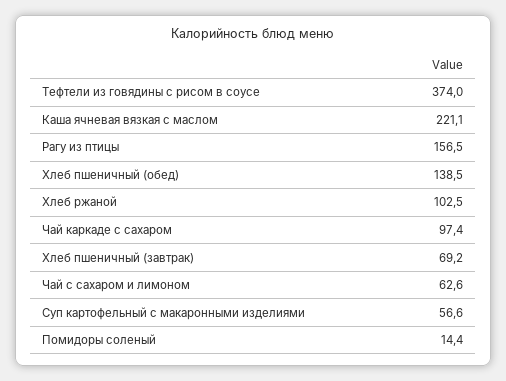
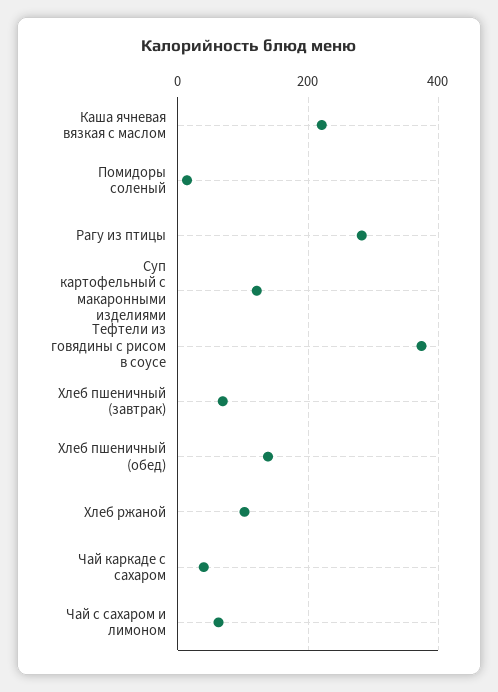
  {
    "Тефтели из говядины с рисом в соусе": 374,
    "Каша ячневая вязкая с маслом": 221.1,
-   "Рагу из птицы": 156.5,
+   "Рагу из птицы": 280,
    "Хлеб пшеничный (обед)": 138.5,
    "Хлеб ржаной": 102.5,
-   "Чай каркаде с сахаром": 97.4,
+   "Чай каркаде с сахаром": 40,
    "Хлеб пшеничный (завтрак)": 69.2,
    "Чай с сахаром и лимоном": 62.6,
-   "Суп картофельный с макаронными изделиями": 56.6,
+   "Суп картофельный с макаронными изделиями": 120,
    "Помидоры соленый": 14.4
  }

